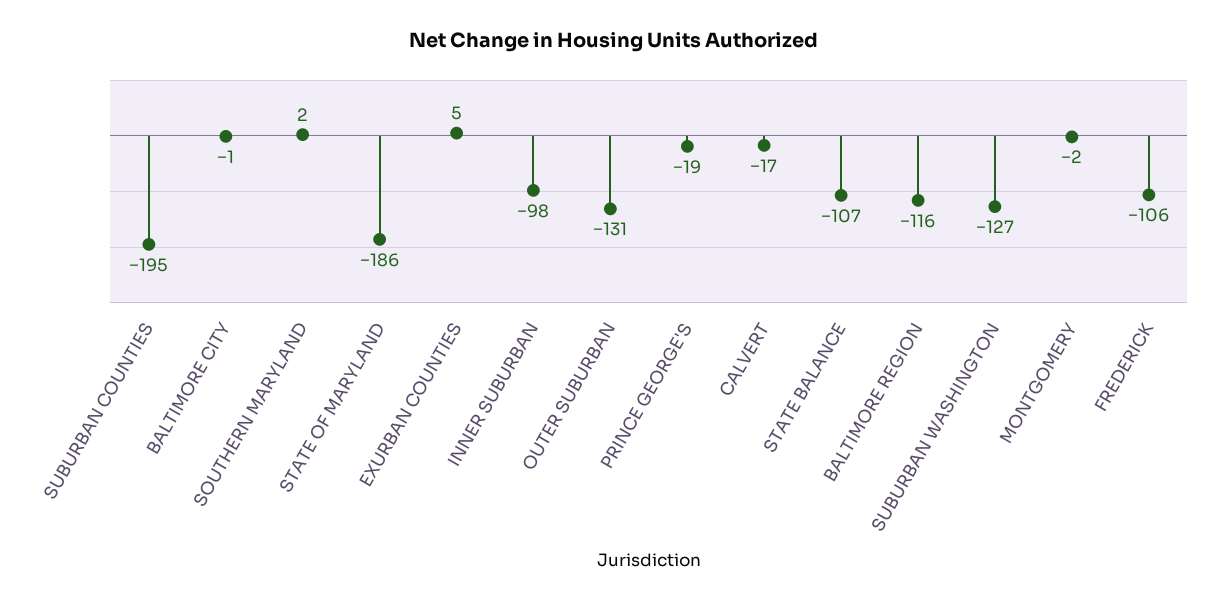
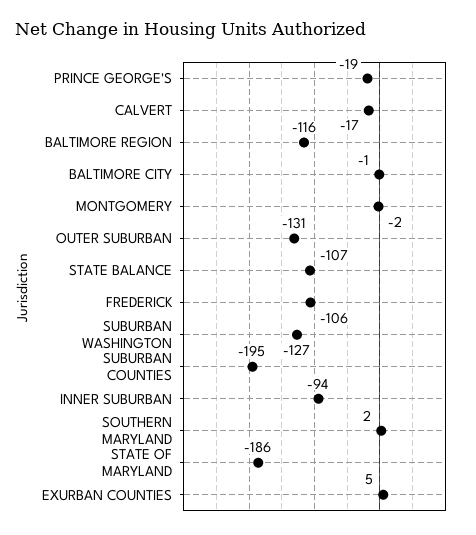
  {
    "SUBURBAN COUNTIES": -195,
    "BALTIMORE CITY": -1,
    "SOUTHERN MARYLAND": 2,
    "STATE OF MARYLAND": -186,
    "EXURBAN COUNTIES": 5,
-   "INNER SUBURBAN": -98,
+   "INNER SUBURBAN": -94,
    "OUTER SUBURBAN": -131,
    "PRINCE GEORGE'S": -19,
    "CALVERT": -17,
    "STATE BALANCE": -107,
    "BALTIMORE REGION": -116,
    "SUBURBAN WASHINGTON": -127,
    "MONTGOMERY": -2,
    "FREDERICK": -106
  }

